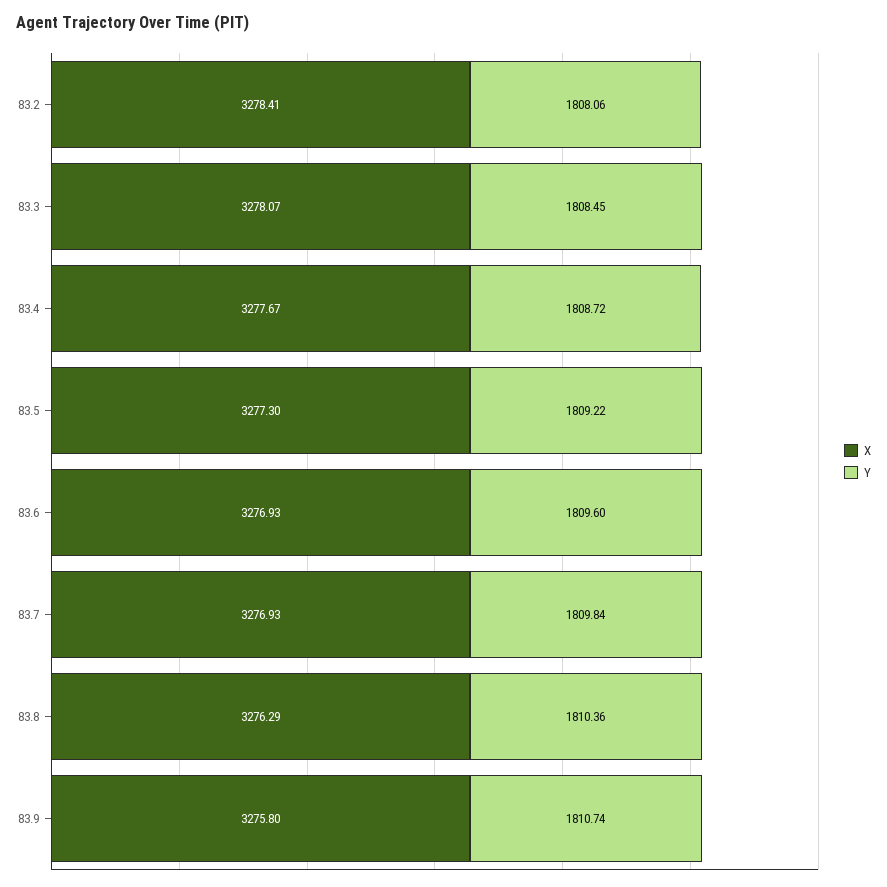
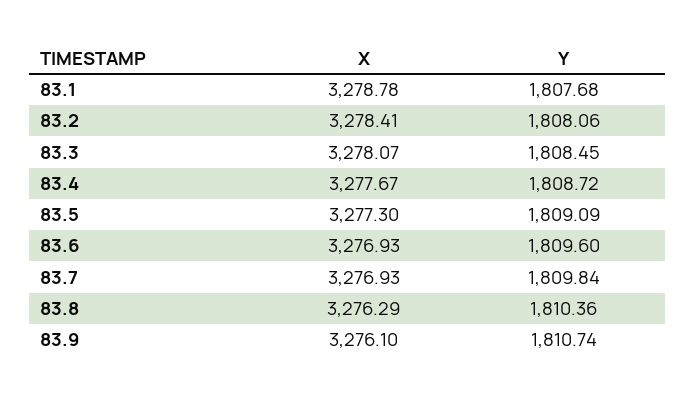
  {
    "X": {
      "83.2": 3278.41,
      "83.3": 3278.07,
      "83.4": 3277.67,
      "83.5": 3277.3,
      "83.6": 3276.93,
      "83.7": 3276.93,
      "83.8": 3276.29,
-     "83.9": 3275.8
+     "83.9": 3276.1,
+     "83.1": 3278.78
    },
    "Y": {
      "83.2": 1808.06,
      "83.3": 1808.45,
      "83.4": 1808.72,
-     "83.5": 1809.22,
+     "83.5": 1809.09,
      "83.6": 1809.6,
      "83.7": 1809.84,
      "83.8": 1810.36,
-     "83.9": 1810.74
+     "83.9": 1810.74,
+     "83.1": 1807.68
    }
  }

